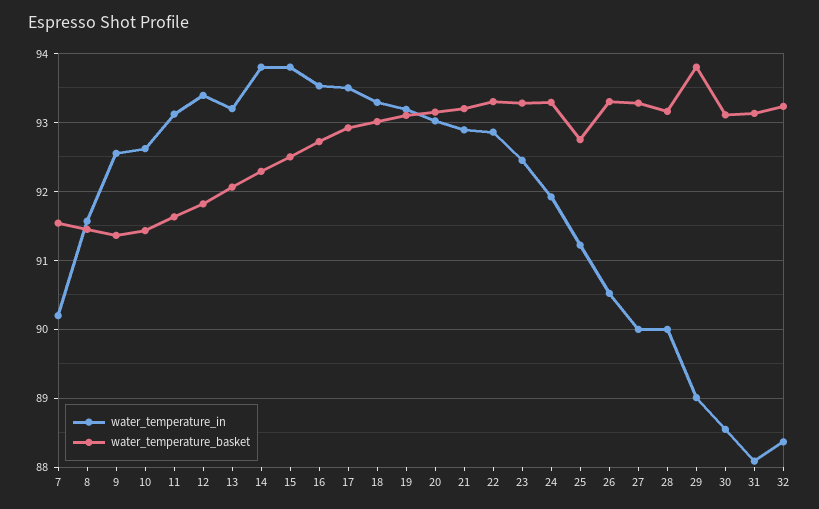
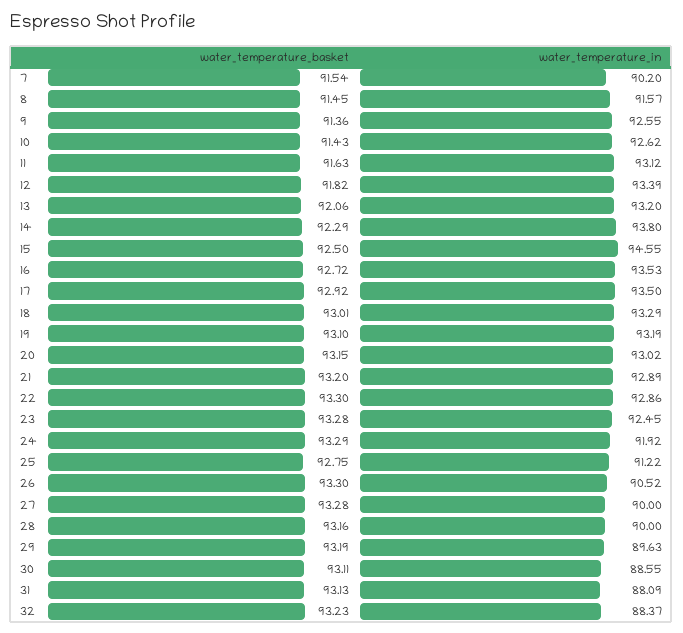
  {
    "water_temperature_in": {
      "7": 90.2,
      "8": 91.57,
      "9": 92.55,
      "10": 92.62,
      "11": 93.12,
      "12": 93.39,
      "13": 93.2,
      "14": 93.8,
-     "15": 93.8,
+     "15": 94.55,
      "16": 93.53,
      "17": 93.5,
      "18": 93.29,
      "19": 93.19,
      "20": 93.02,
      "21": 92.89,
      "22": 92.86,
      "23": 92.45,
      "24": 91.92,
      "25": 91.22,
      "26": 90.52,
      "27": 90,
      "28": 90,
-     "29": 89,
+     "29": 89.63,
      "30": 88.55,
      "31": 88.09,
      "32": 88.37
    },
    "water_temperature_basket": {
      "7": 91.54,
      "8": 91.45,
      "9": 91.36,
      "10": 91.43,
      "11": 91.63,
      "12": 91.82,
      "13": 92.06,
      "14": 92.29,
      "15": 92.5,
      "16": 92.72,
      "17": 92.92,
      "18": 93.01,
      "19": 93.1,
      "20": 93.15,
      "21": 93.2,
      "22": 93.3,
      "23": 93.28,
      "24": 93.29,
      "25": 92.75,
      "26": 93.3,
      "27": 93.28,
      "28": 93.16,
-     "29": 93.8,
+     "29": 93.19,
      "30": 93.11,
      "31": 93.13,
      "32": 93.23
    }
  }

